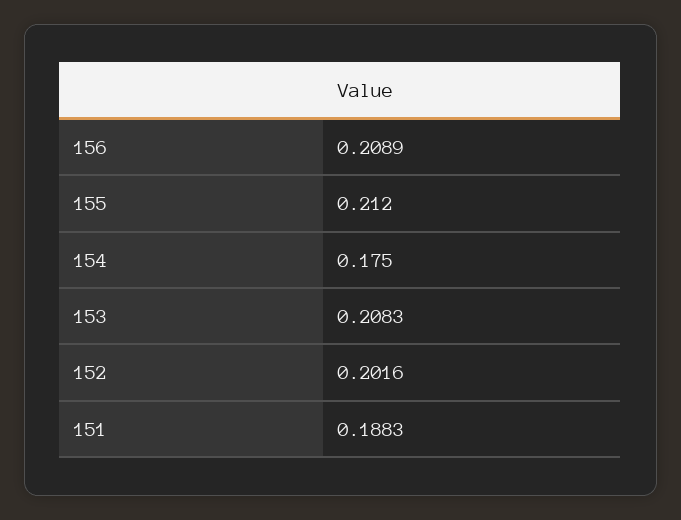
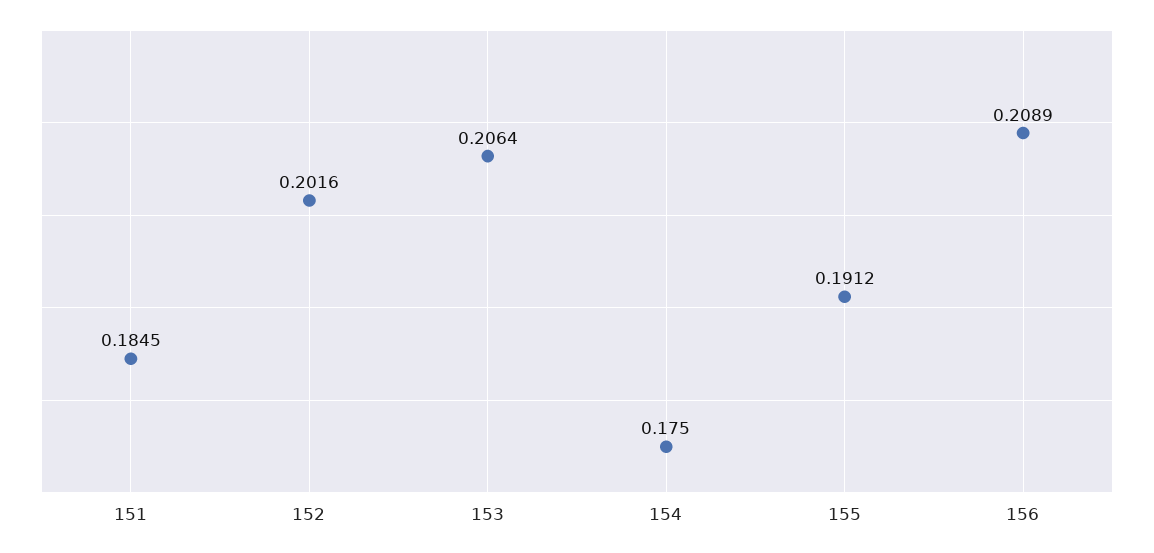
  {
    "156": 0.2089,
-   "155": 0.212,
+   "155": 0.1912,
    "154": 0.175,
-   "153": 0.2083,
+   "153": 0.2064,
    "152": 0.2016,
-   "151": 0.1883
+   "151": 0.1845
  }

